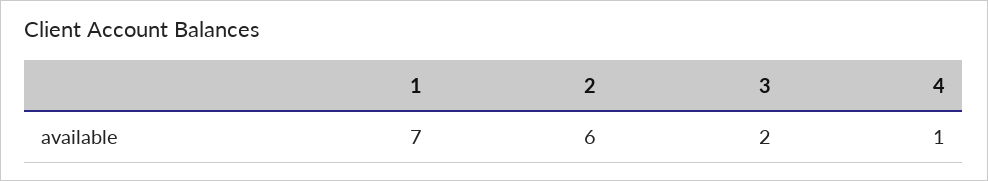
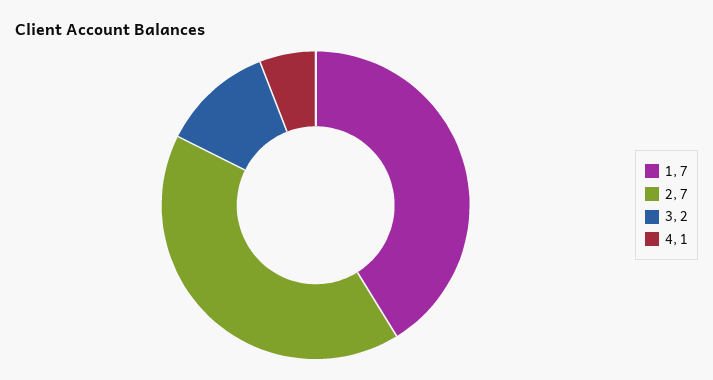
  {
    "1": 7,
-   "2": 6,
+   "2": 7,
    "3": 2,
    "4": 1
  }

